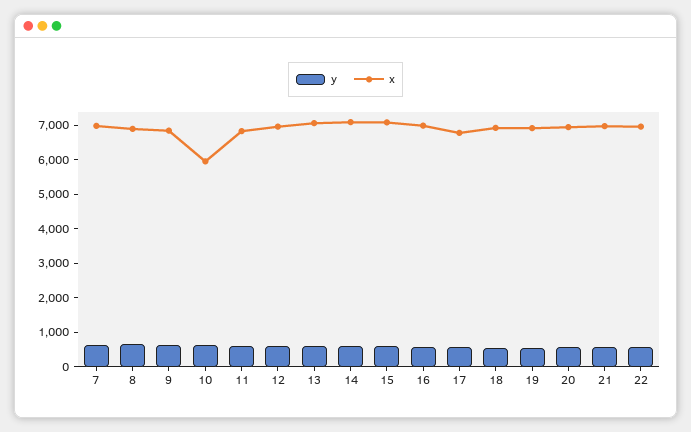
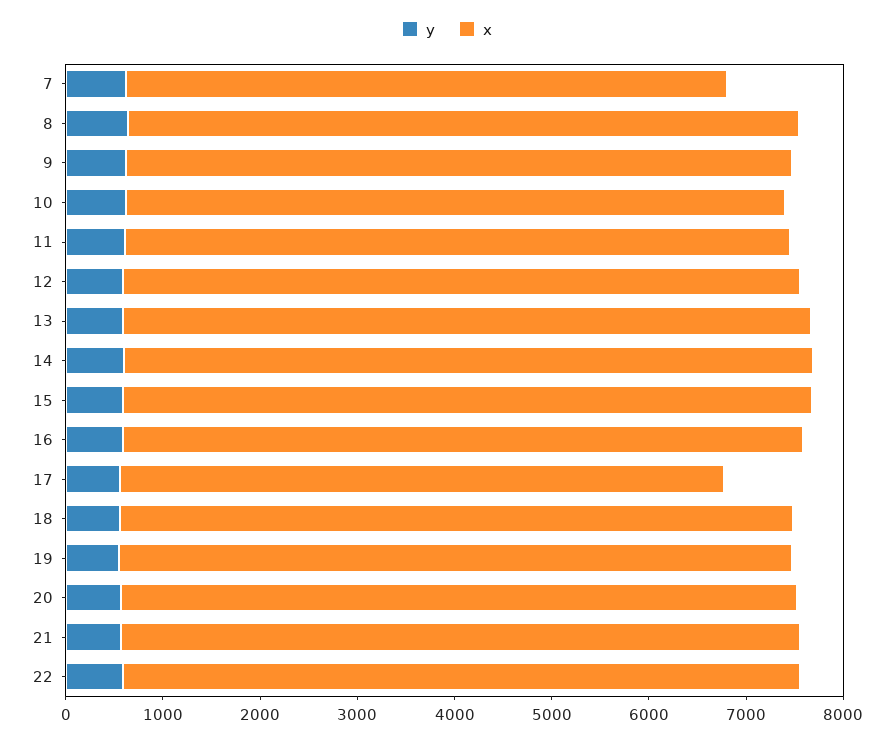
  {
    "y": {
      "7": 600,
      "8": 600,
      "9": 600,
      "10": 600,
      "11": 600,
      "12": 600,
      "13": 600,
      "14": 600,
      "15": 600,
      "16": 600,
      "17": 600,
      "18": 600,
      "19": 600,
      "20": 600,
      "21": 600,
      "22": 600
    },
    "x": {
-     "7": 7000,
+     "7": 6200,
      "8": 7000,
      "9": 6800,
-     "10": 6000,
+     "10": 6800,
      "11": 6800,
      "12": 7000,
      "13": 7000,
      "14": 7000,
      "15": 7000,
      "16": 7000,
-     "17": 6750,
+     "17": 6200,
      "18": 7000,
      "19": 7000,
      "20": 7000,
      "21": 7000,
      "22": 7000
    }
  }

